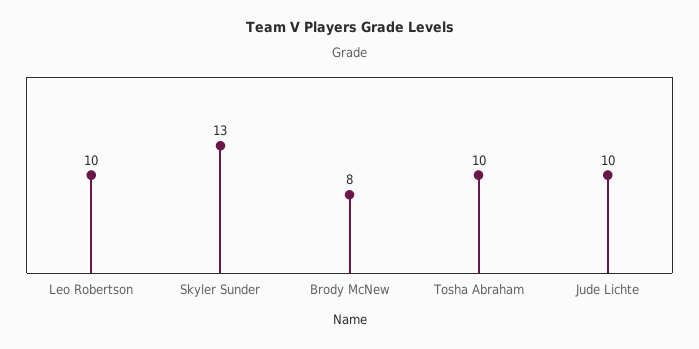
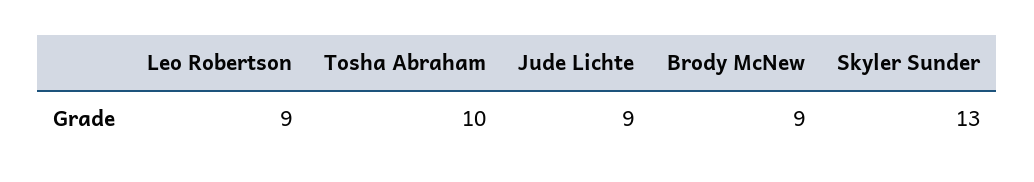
  {
-   "Leo Robertson": 10,
+   "Leo Robertson": 9,
    "Skyler Sunder": 13,
-   "Brody McNew": 8,
+   "Brody McNew": 9,
    "Tosha Abraham": 10,
-   "Jude Lichte": 10
+   "Jude Lichte": 9
  }

